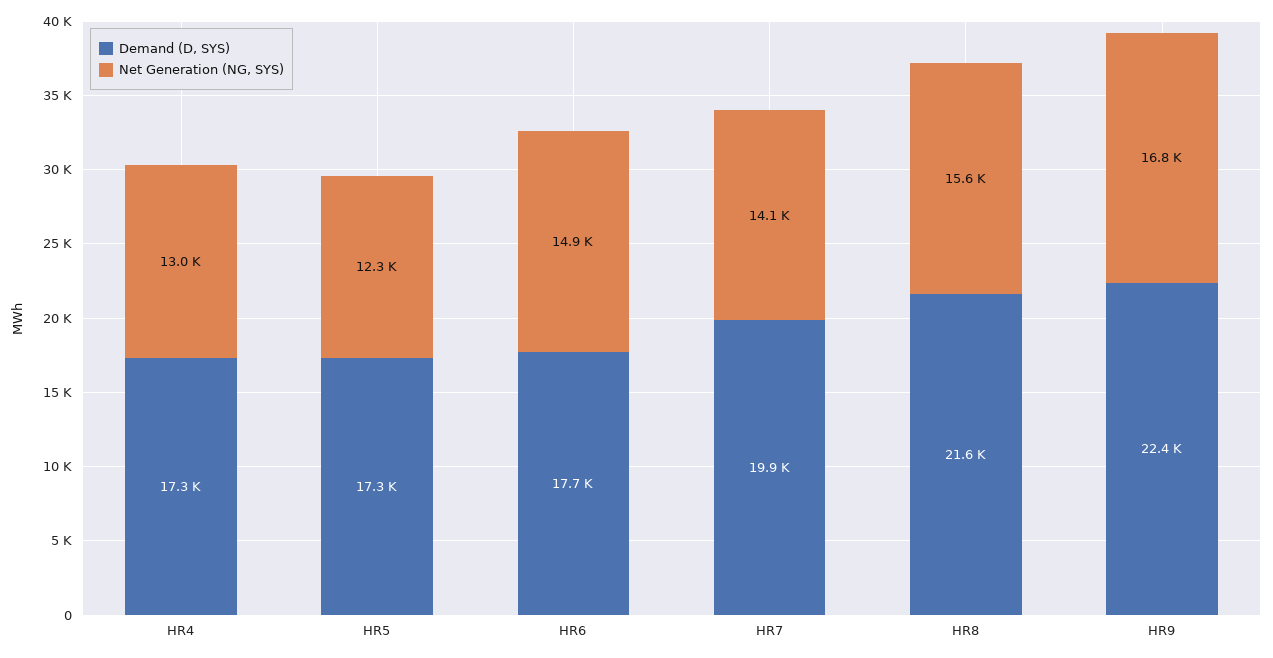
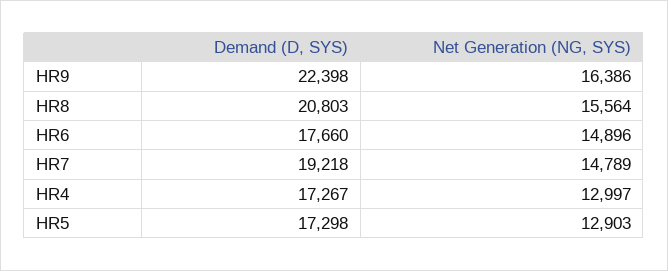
  {
    "Demand (D, SYS)": {
      "HR4": 17267,
      "HR5": 17298,
      "HR6": 17660,
-     "HR7": 19900,
+     "HR7": 19218,
-     "HR8": 21600,
+     "HR8": 20803,
      "HR9": 22398
    },
    "Net Generation (NG, SYS)": {
      "HR4": 12997,
-     "HR5": 12300,
+     "HR5": 12903,
      "HR6": 14896,
-     "HR7": 14100,
+     "HR7": 14789,
      "HR8": 15564,
-     "HR9": 16800
+     "HR9": 16386
    }
  }

